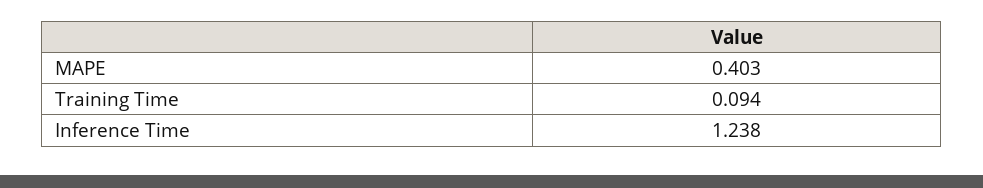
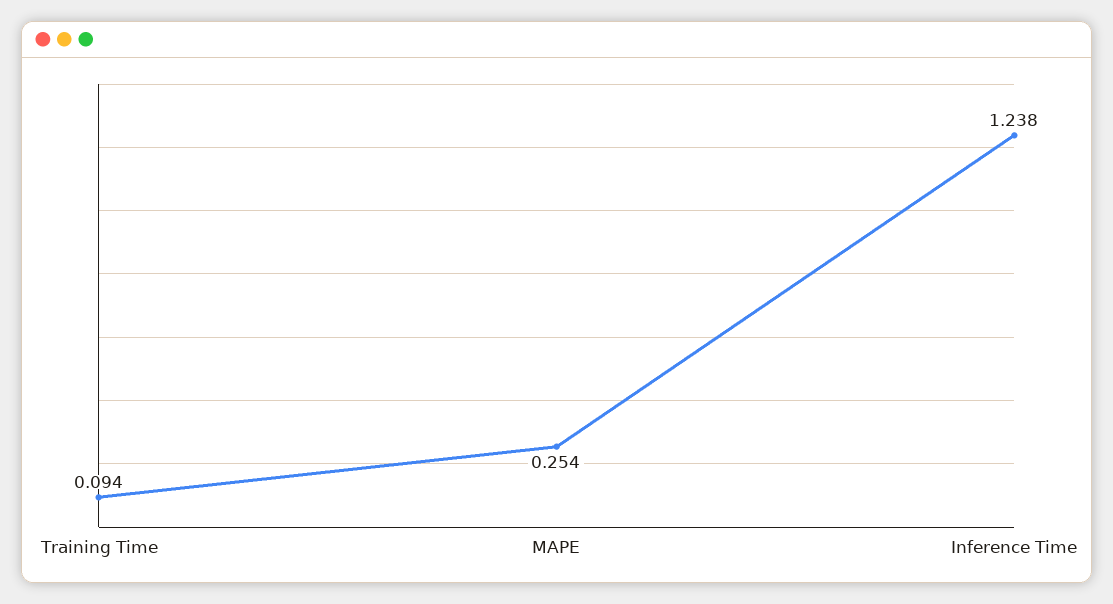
  {
-   "MAPE": 0.403,
+   "MAPE": 0.254,
    "Training Time": 0.094,
    "Inference Time": 1.238
  }

